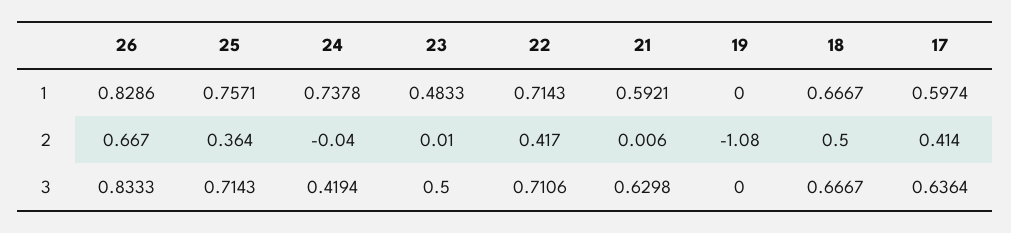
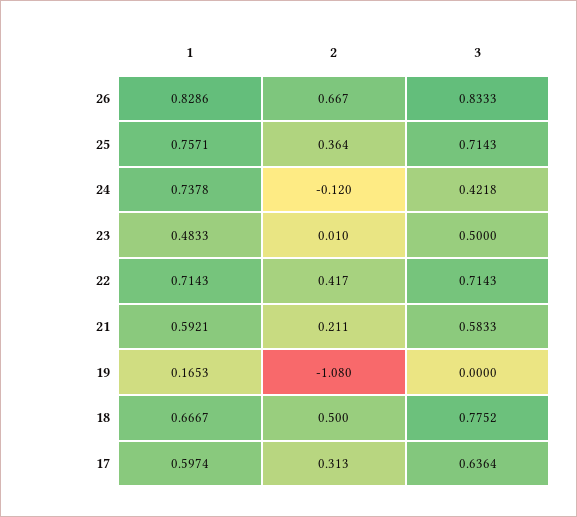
  {
    "26": {
      "1": 0.8286,
      "2": 0.667,
      "3": 0.8333
    },
    "25": {
      "1": 0.7571,
      "2": 0.364,
      "3": 0.7143
    },
    "24": {
      "1": 0.7378,
-     "2": -0.04,
+     "2": -0.12,
-     "3": 0.4194
+     "3": 0.4218
    },
    "23": {
      "1": 0.4833,
      "2": 0.01,
      "3": 0.5
    },
    "22": {
      "1": 0.7143,
      "2": 0.417,
-     "3": 0.7106
+     "3": 0.7143
    },
    "21": {
      "1": 0.5921,
-     "2": 0.006,
+     "2": 0.211,
-     "3": 0.6298
+     "3": 0.5833
    },
    "19": {
-     "1": 0,
+     "1": 0.1653,
      "2": -1.08,
      "3": 0
    },
    "18": {
      "1": 0.6667,
      "2": 0.5,
-     "3": 0.6667
+     "3": 0.7752
    },
    "17": {
      "1": 0.5974,
-     "2": 0.414,
+     "2": 0.313,
      "3": 0.6364
    }
  }

